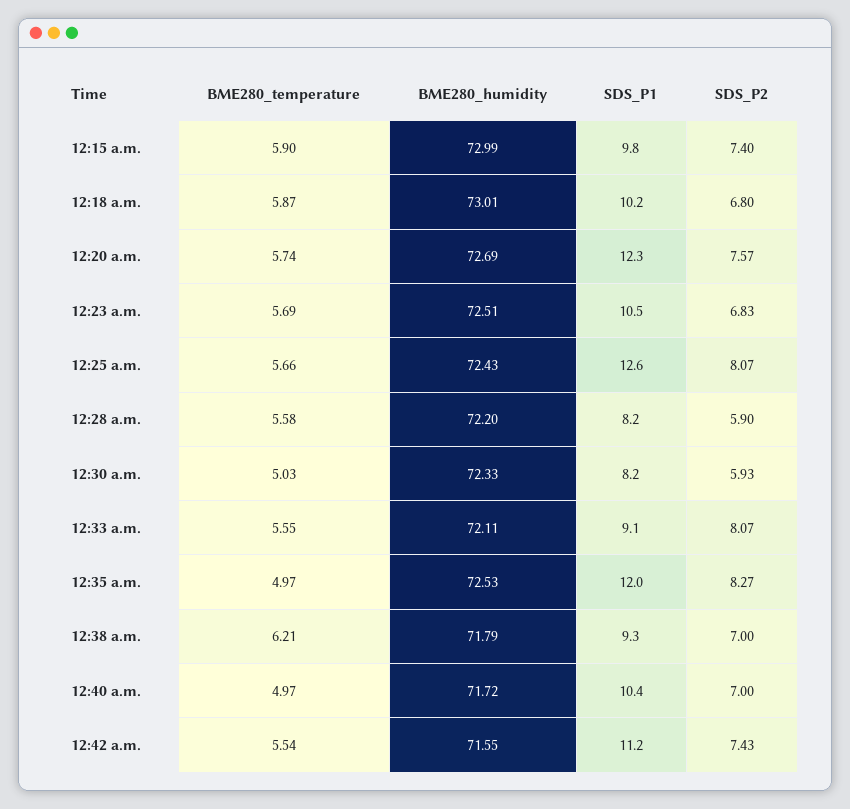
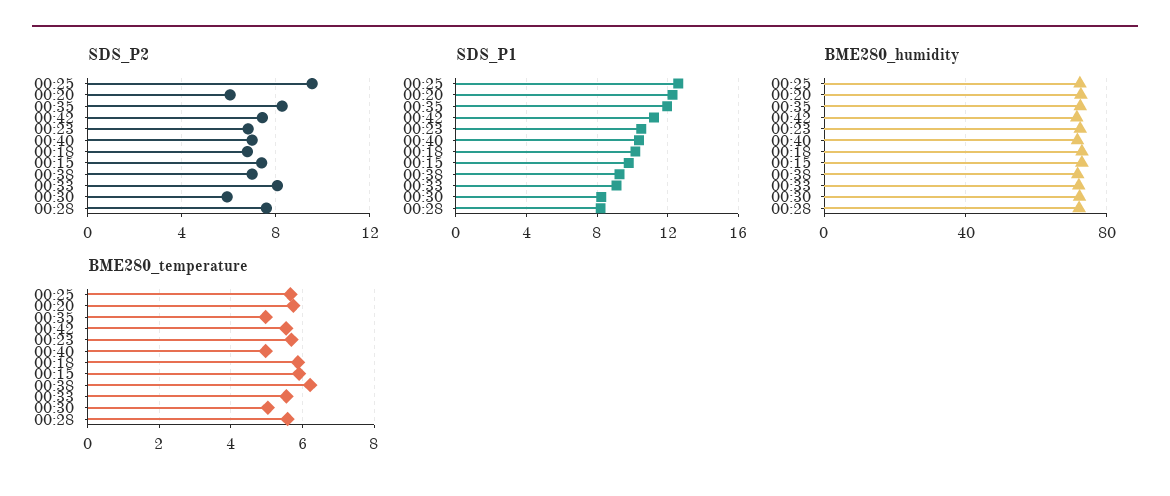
  {
    "BME280_temperature": {
      "12:15 a.m.": 5.9,
      "12:18 a.m.": 5.87,
      "12:20 a.m.": 5.74,
      "12:23 a.m.": 5.69,
      "12:25 a.m.": 5.66,
      "12:28 a.m.": 5.58,
      "12:30 a.m.": 5.03,
      "12:33 a.m.": 5.55,
      "12:35 a.m.": 4.97,
      "12:38 a.m.": 6.21,
      "12:40 a.m.": 4.97,
      "12:42 a.m.": 5.54
    },
    "BME280_humidity": {
      "12:15 a.m.": 72.99,
      "12:18 a.m.": 73.01,
      "12:20 a.m.": 72.69,
      "12:23 a.m.": 72.51,
      "12:25 a.m.": 72.43,
      "12:28 a.m.": 72.2,
      "12:30 a.m.": 72.33,
      "12:33 a.m.": 72.11,
      "12:35 a.m.": 72.53,
      "12:38 a.m.": 71.79,
      "12:40 a.m.": 71.72,
      "12:42 a.m.": 71.55
    },
    "SDS_P1": {
      "12:15 a.m.": 9.8,
      "12:18 a.m.": 10.2,
      "12:20 a.m.": 12.3,
      "12:23 a.m.": 10.5,
      "12:25 a.m.": 12.6,
      "12:28 a.m.": 8.2,
      "12:30 a.m.": 8.2,
      "12:33 a.m.": 9.1,
      "12:35 a.m.": 12,
      "12:38 a.m.": 9.3,
      "12:40 a.m.": 10.4,
      "12:42 a.m.": 11.2
    },
    "SDS_P2": {
      "12:15 a.m.": 7.4,
      "12:18 a.m.": 6.8,
-     "12:20 a.m.": 7.57,
+     "12:20 a.m.": 6,
      "12:23 a.m.": 6.83,
-     "12:25 a.m.": 8.07,
+     "12:25 a.m.": 9.5,
-     "12:28 a.m.": 5.9,
+     "12:28 a.m.": 7.5,
      "12:30 a.m.": 5.93,
      "12:33 a.m.": 8.07,
      "12:35 a.m.": 8.27,
      "12:38 a.m.": 7,
      "12:40 a.m.": 7,
      "12:42 a.m.": 7.43
    }
  }

